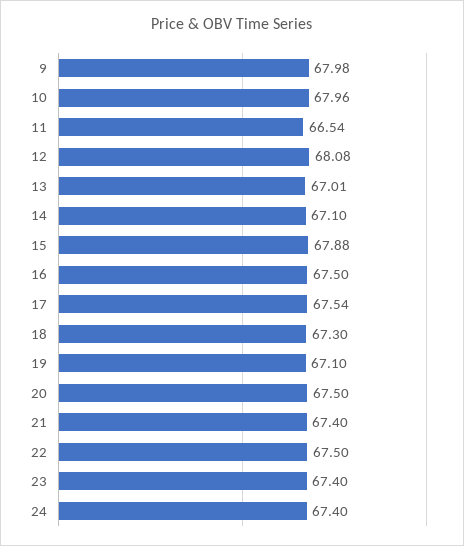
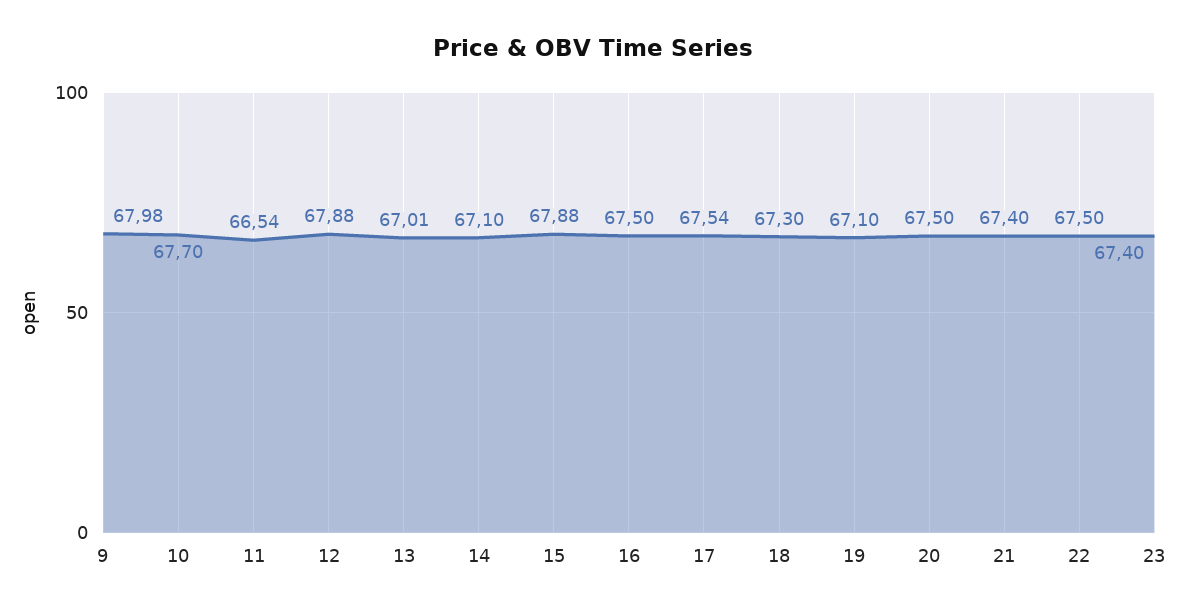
  {
    "9": 67.98,
-   "10": 67.96,
+   "10": 67.7,
    "11": 66.54,
-   "12": 68.08,
+   "12": 67.88,
    "13": 67.01,
    "14": 67.1,
    "15": 67.88,
    "16": 67.5,
    "17": 67.54,
    "18": 67.3,
    "19": 67.1,
    "20": 67.5,
    "21": 67.4,
    "22": 67.5,
-   "23": 67.4,
+   "23": 67.4
-   "24": 67.4
  }

